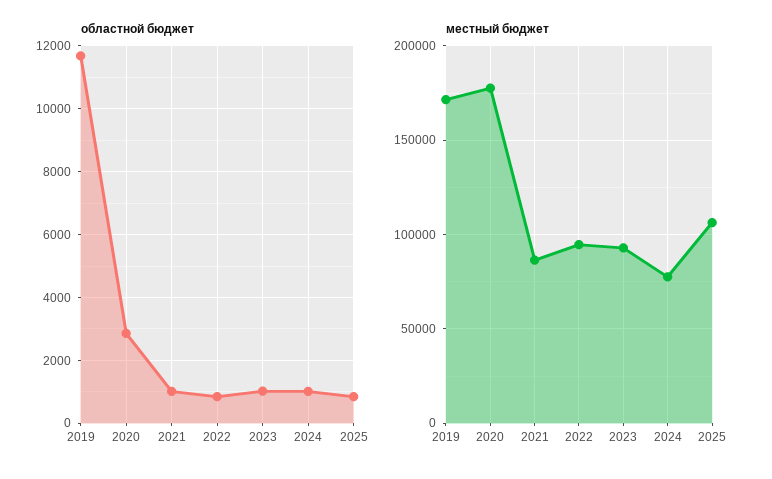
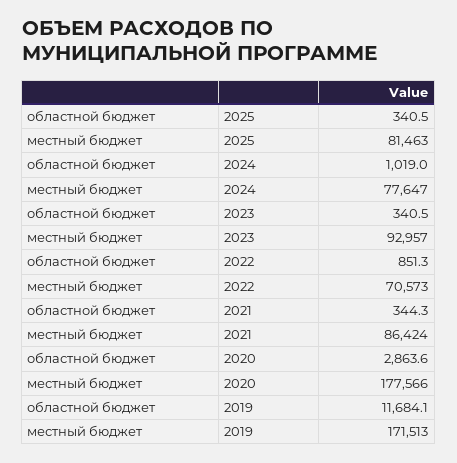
  {
    "областной бюджет": {
      "2019": 11684.1,
      "2020": 2863.6,
-     "2021": 1000,
+     "2021": 344.3,
      "2022": 851.3,
-     "2023": 1000,
+     "2023": 340.5,
      "2024": 1019,
-     "2025": 800
+     "2025": 340.5
    },
    "местный бюджет": {
      "2019": 171513,
      "2020": 177566,
      "2021": 86424,
-     "2022": 95000,
+     "2022": 70573,
      "2023": 92957,
      "2024": 77647,
-     "2025": 105000
+     "2025": 81463
    }
  }

